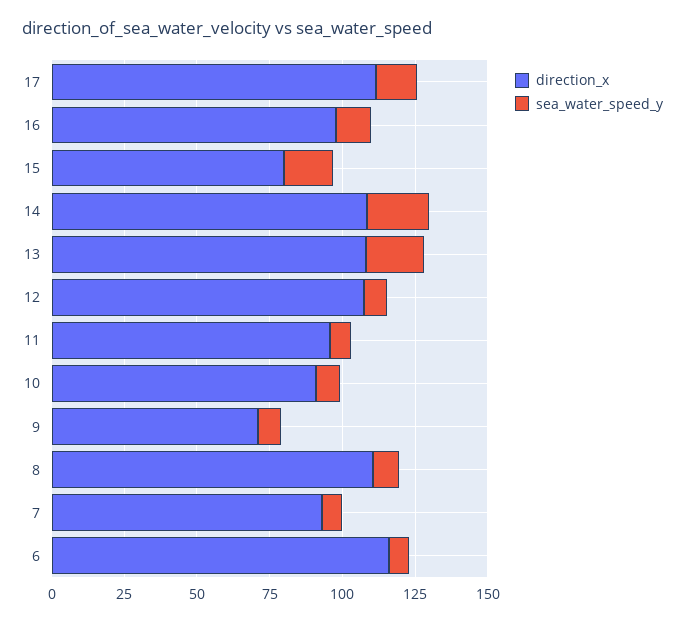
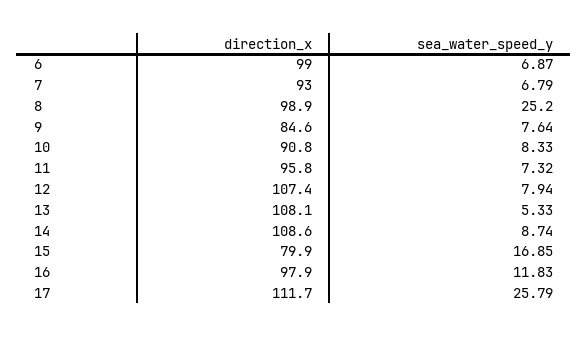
  {
    "direction_x": {
      "17": 111.7,
      "16": 97.9,
      "15": 79.9,
      "14": 108.6,
      "13": 108.1,
      "12": 107.4,
      "11": 95.8,
      "10": 90.8,
-     "9": 70,
+     "9": 84.6,
-     "8": 110,
+     "8": 98.9,
      "7": 93,
-     "6": 115
+     "6": 99
    },
    "sea_water_speed_y": {
-     "17": 15,
+     "17": 25.79,
      "16": 11.83,
      "15": 16.85,
-     "14": 20,
+     "14": 8.74,
-     "13": 20,
+     "13": 5.33,
      "12": 7.94,
      "11": 7.32,
      "10": 8.33,
      "9": 7.64,
-     "8": 10,
+     "8": 25.2,
      "7": 6.79,
      "6": 6.87
    }
  }

